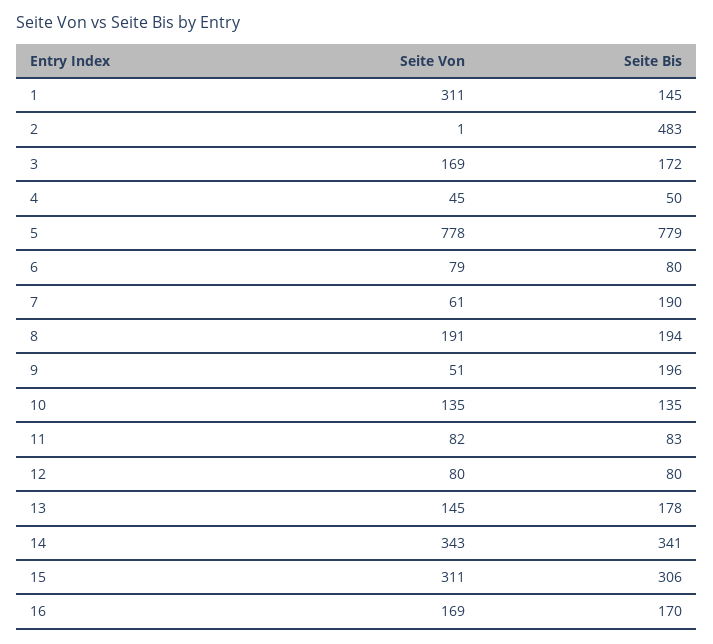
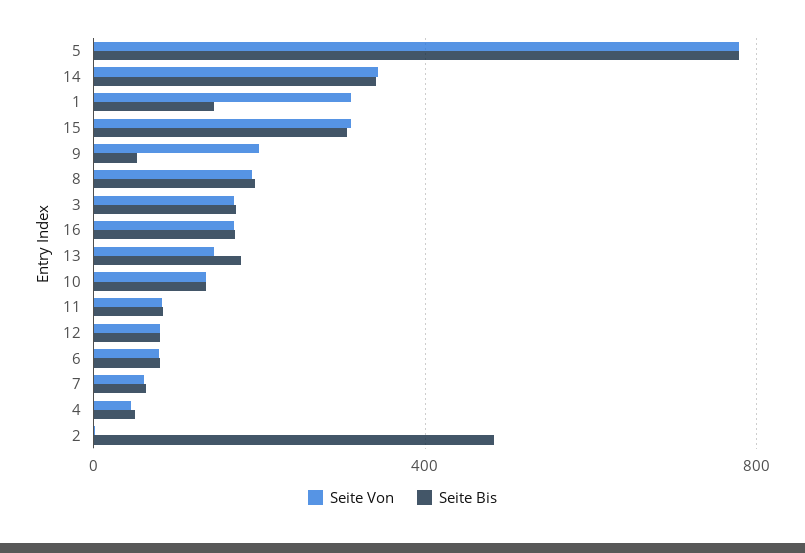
  {
    "Seite Von": {
      "1": 311,
      "2": 1,
      "3": 169,
      "4": 45,
      "5": 778,
      "6": 79,
      "7": 61,
      "8": 191,
-     "9": 51,
+     "9": 200,
      "10": 135,
      "11": 82,
      "12": 80,
      "13": 145,
      "14": 343,
      "15": 311,
      "16": 169
    },
    "Seite Bis": {
      "1": 145,
      "2": 483,
      "3": 172,
      "4": 50,
      "5": 779,
      "6": 80,
-     "7": 190,
+     "7": 50,
      "8": 194,
-     "9": 196,
+     "9": 50,
      "10": 135,
      "11": 83,
      "12": 80,
      "13": 178,
      "14": 341,
      "15": 306,
      "16": 170
    }
  }

